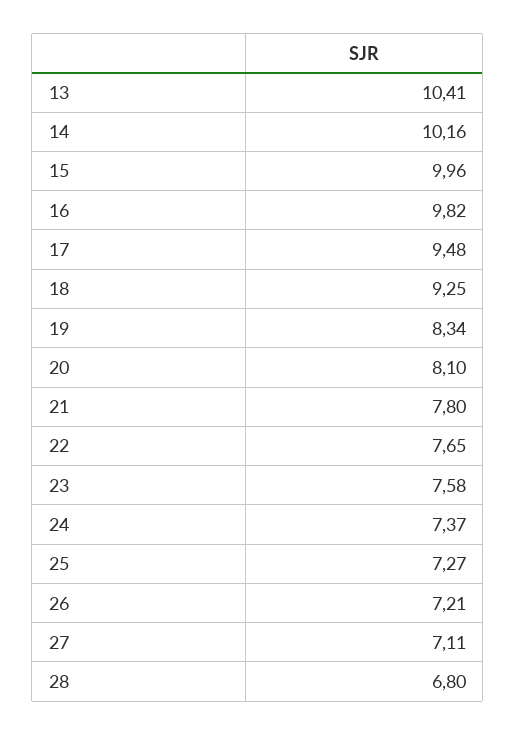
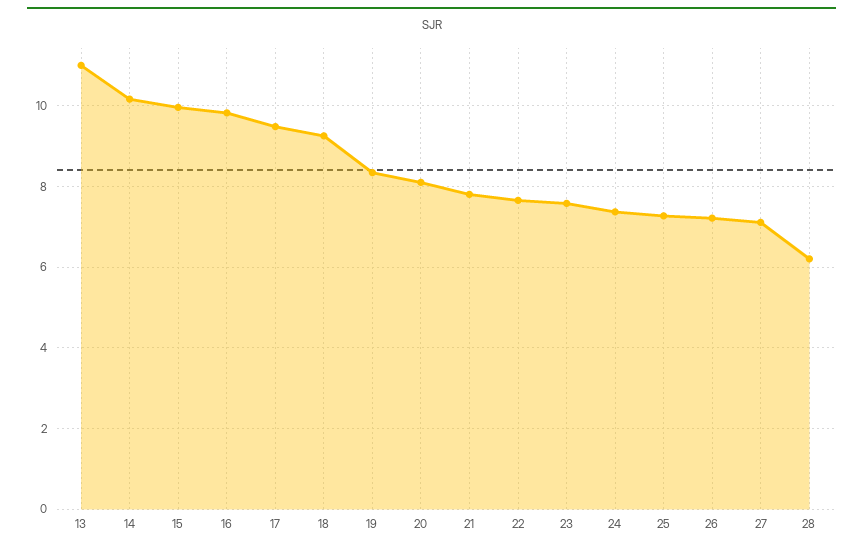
  {
-   "13": 10.41,
+   "13": 11,
    "14": 10.16,
    "15": 9.96,
    "16": 9.82,
    "17": 9.48,
    "18": 9.25,
    "19": 8.34,
    "20": 8.1,
    "21": 7.8,
    "22": 7.65,
    "23": 7.58,
    "24": 7.37,
    "25": 7.27,
    "26": 7.21,
    "27": 7.11,
-   "28": 6.8
+   "28": 6.2
  }

